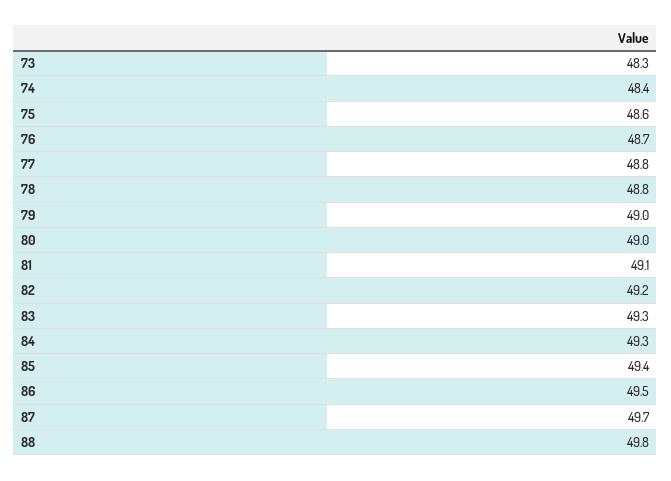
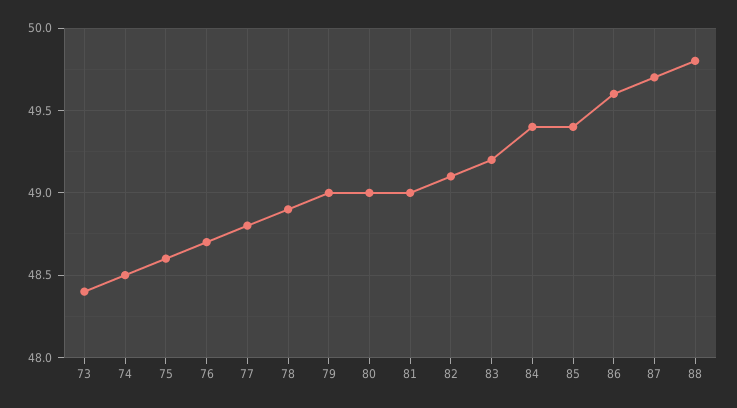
  {
-   "73": 48.3,
+   "73": 48.4,
-   "74": 48.4,
+   "74": 48.5,
    "75": 48.6,
    "76": 48.7,
    "77": 48.8,
-   "78": 48.8,
+   "78": 48.9,
    "79": 49,
    "80": 49,
-   "81": 49.1,
+   "81": 49,
-   "82": 49.2,
+   "82": 49.1,
-   "83": 49.3,
+   "83": 49.2,
-   "84": 49.3,
+   "84": 49.4,
    "85": 49.4,
-   "86": 49.5,
+   "86": 49.6,
    "87": 49.7,
    "88": 49.8
  }

